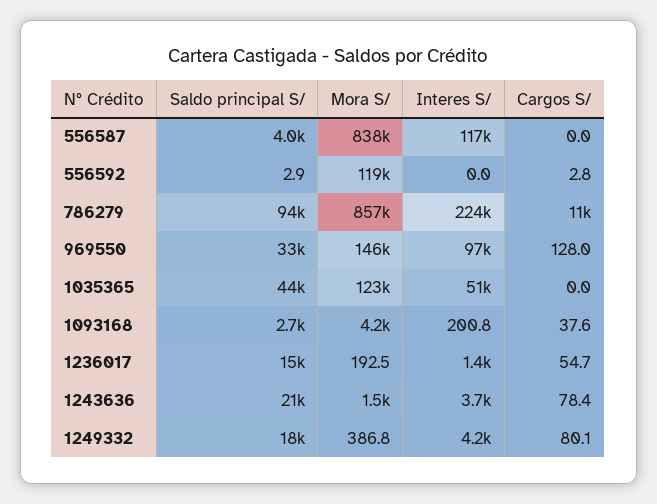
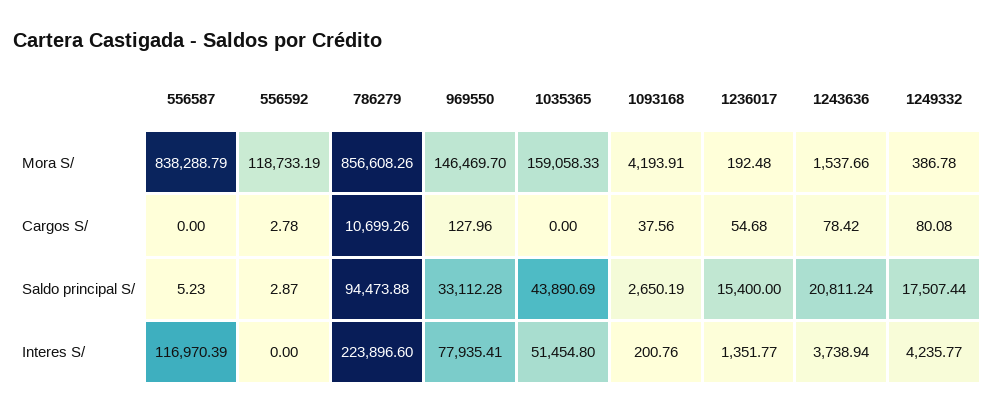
  {
    "Saldo principal S/": {
-     "556587": 4000,
+     "556587": 5.23,
      "556592": 2.87,
      "786279": 94473.88,
      "969550": 33112.28,
      "1035365": 43890.69,
      "1093168": 2650.19,
      "1236017": 15400,
      "1243636": 20811.24,
      "1249332": 17507.44
    },
    "Mora S/": {
      "556587": 838288.79,
      "556592": 118733.19,
      "786279": 856608.26,
      "969550": 146469.7,
-     "1035365": 123000,
+     "1035365": 159058.33,
      "1093168": 4193.91,
      "1236017": 192.48,
      "1243636": 1537.66,
      "1249332": 386.78
    },
    "Interes S/": {
      "556587": 116970.39,
      "556592": 0,
      "786279": 223896.6,
-     "969550": 97000,
+     "969550": 77935.41,
      "1035365": 51454.8,
      "1093168": 200.76,
      "1236017": 1351.77,
      "1243636": 3738.94,
      "1249332": 4235.77
    },
    "Cargos S/": {
      "556587": 0,
      "556592": 2.78,
      "786279": 10699.26,
      "969550": 127.96,
      "1035365": 0,
      "1093168": 37.56,
      "1236017": 54.68,
      "1243636": 78.42,
      "1249332": 80.08
    }
  }

